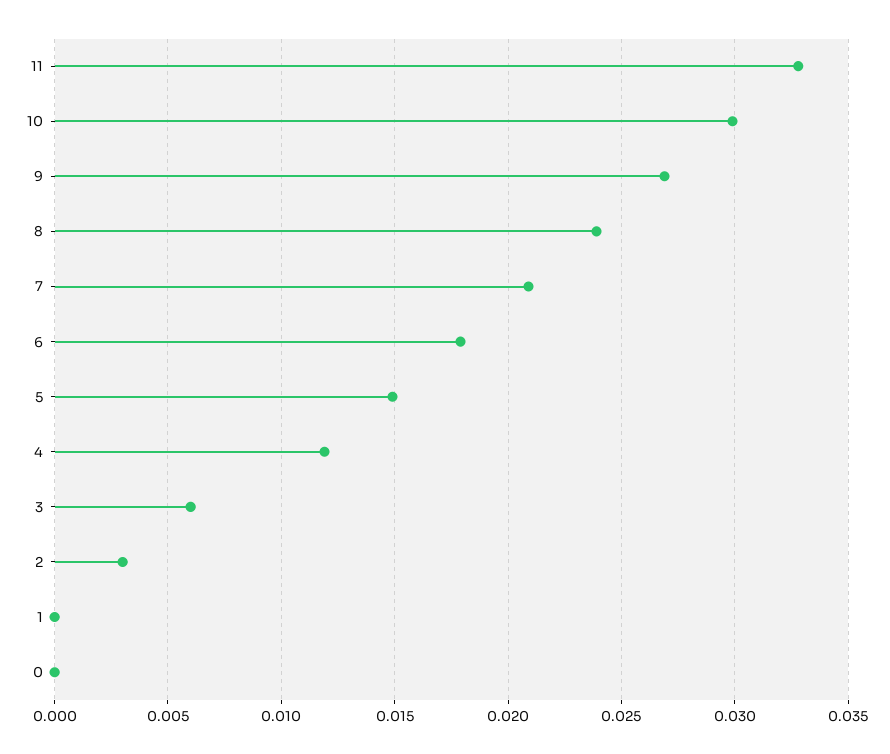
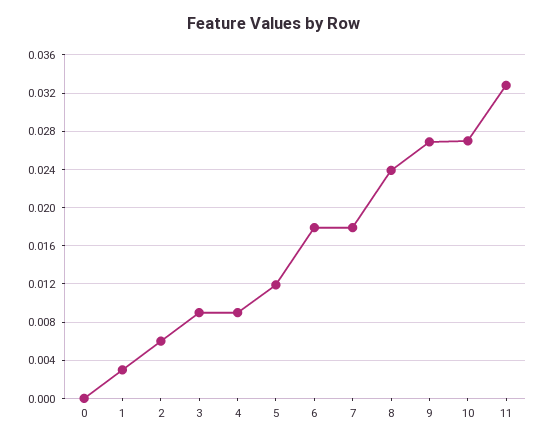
  {
    "11": 0.033,
-   "10": 0.03,
+   "10": 0.027,
    "9": 0.027,
    "8": 0.024,
-   "7": 0.021,
+   "7": 0.018,
    "6": 0.018,
-   "5": 0.015,
+   "5": 0.012,
-   "4": 0.012,
+   "4": 0.009,
-   "3": 0.006,
+   "3": 0.009,
-   "2": 0.003,
+   "2": 0.006,
-   "1": 0,
+   "1": 0.003,
    "0": 0
  }

